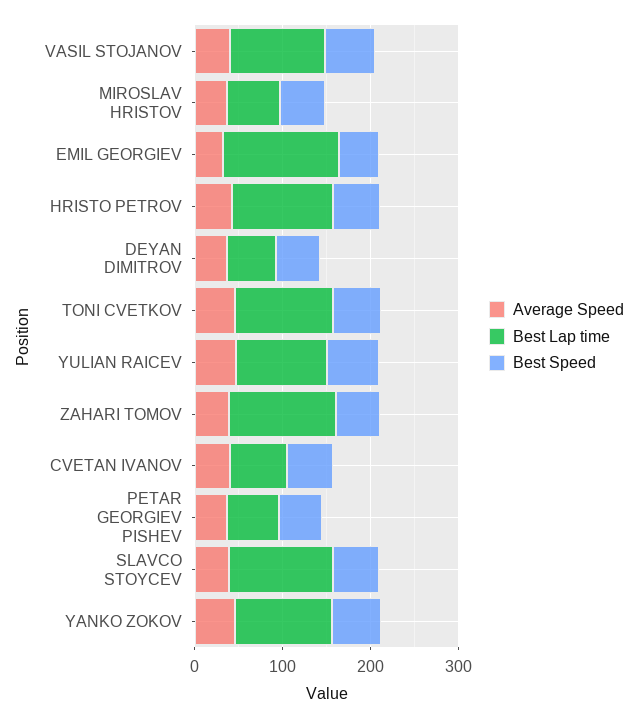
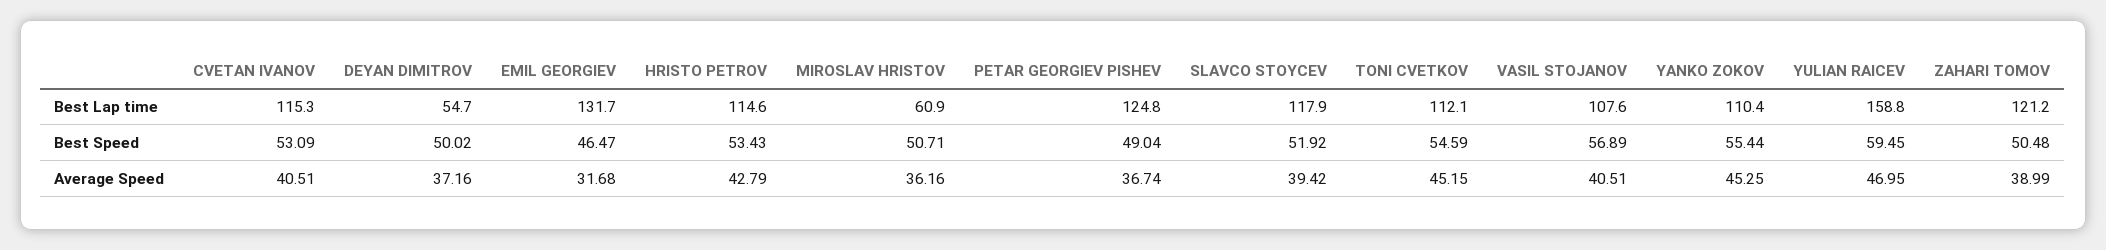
  {
    "Average Speed": {
      "VASIL STOJANOV": 40.51,
      "MIROSLAV HRISTOV": 36.16,
      "EMIL GEORGIEV": 31.68,
      "HRISTO PETROV": 42.79,
      "DEYAN DIMITROV": 37.16,
      "TONI CVETKOV": 45.15,
      "YULIAN RAICEV": 46.95,
      "ZAHARI TOMOV": 38.99,
      "CVETAN IVANOV": 40.51,
      "PETAR GEORGIEV PISHEV": 36.74,
      "SLAVCO STOYCEV": 39.42,
      "YANKO ZOKOV": 45.25
    },
    "Best Lap time": {
      "VASIL STOJANOV": 107.6,
      "MIROSLAV HRISTOV": 60.9,
      "EMIL GEORGIEV": 131.7,
      "HRISTO PETROV": 114.6,
      "DEYAN DIMITROV": 54.7,
      "TONI CVETKOV": 112.1,
-     "YULIAN RAICEV": 100,
+     "YULIAN RAICEV": 158.8,
      "ZAHARI TOMOV": 121.2,
-     "CVETAN IVANOV": 60,
+     "CVETAN IVANOV": 115.3,
-     "PETAR GEORGIEV PISHEV": 60,
+     "PETAR GEORGIEV PISHEV": 124.8,
      "SLAVCO STOYCEV": 117.9,
      "YANKO ZOKOV": 110.4
    },
    "Best Speed": {
      "VASIL STOJANOV": 56.89,
      "MIROSLAV HRISTOV": 50.71,
      "EMIL GEORGIEV": 46.47,
      "HRISTO PETROV": 53.43,
      "DEYAN DIMITROV": 50.02,
      "TONI CVETKOV": 54.59,
      "YULIAN RAICEV": 59.45,
      "ZAHARI TOMOV": 50.48,
      "CVETAN IVANOV": 53.09,
      "PETAR GEORGIEV PISHEV": 49.04,
      "SLAVCO STOYCEV": 51.92,
      "YANKO ZOKOV": 55.44
    }
  }

